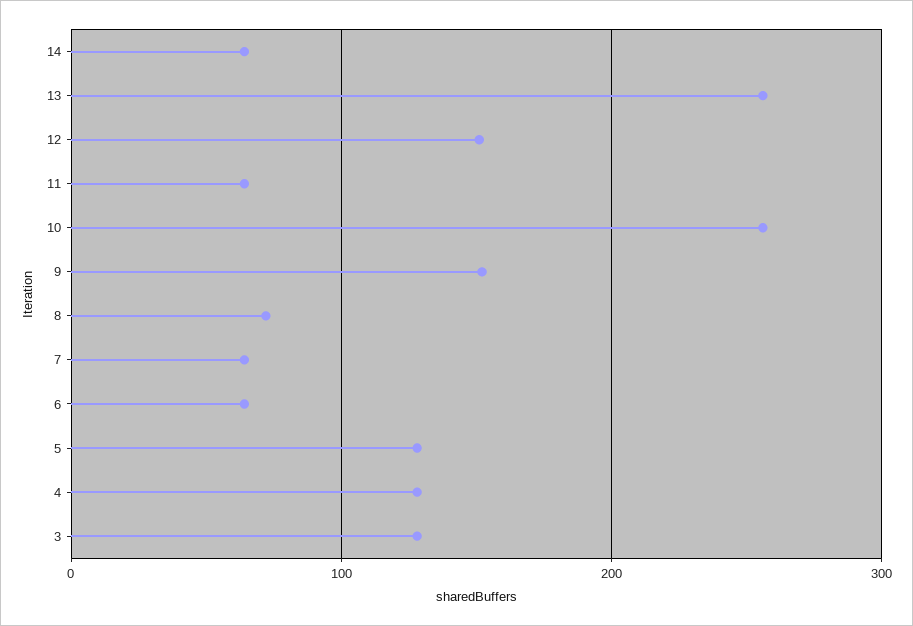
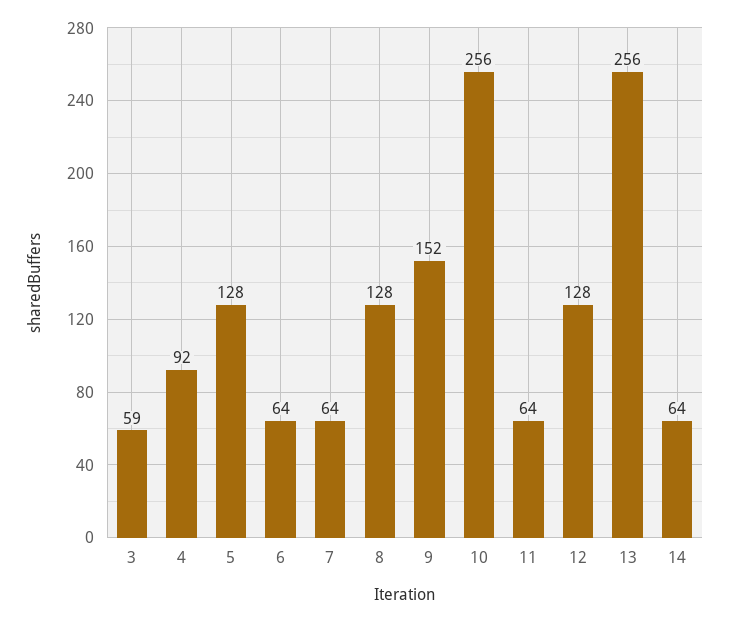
  {
    "14": 64,
    "13": 256,
-   "12": 150,
+   "12": 128,
    "11": 64,
    "10": 256,
    "9": 152,
-   "8": 70,
+   "8": 128,
    "7": 64,
    "6": 64,
    "5": 128,
-   "4": 130,
+   "4": 92,
-   "3": 130
+   "3": 59
  }

